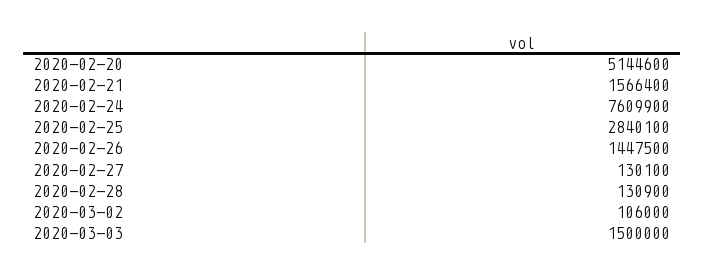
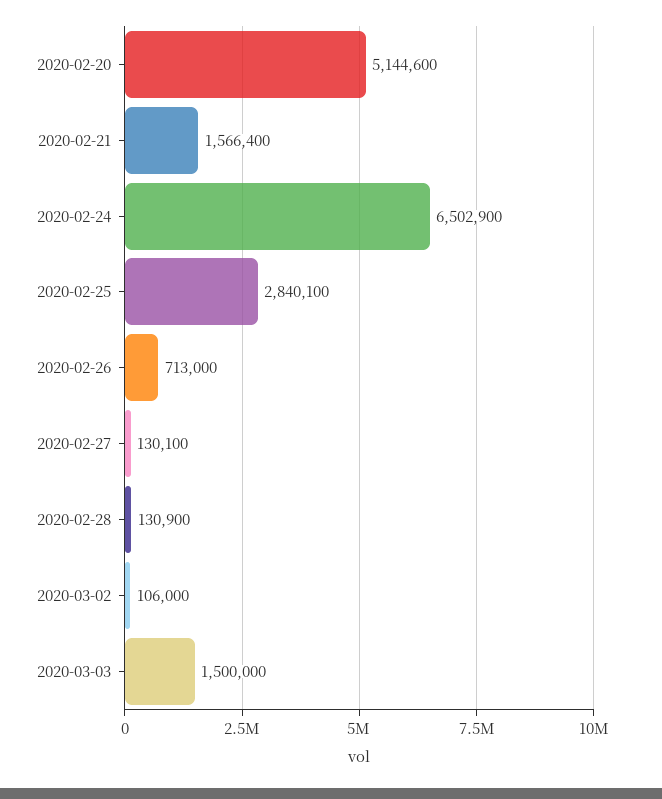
  {
    "2020-02-20": 5144600,
    "2020-02-21": 1566400,
-   "2020-02-24": 7609900,
+   "2020-02-24": 6502900,
    "2020-02-25": 2840100,
-   "2020-02-26": 1447500,
+   "2020-02-26": 713000,
    "2020-02-27": 130100,
    "2020-02-28": 130900,
    "2020-03-02": 106000,
    "2020-03-03": 1500000
  }

